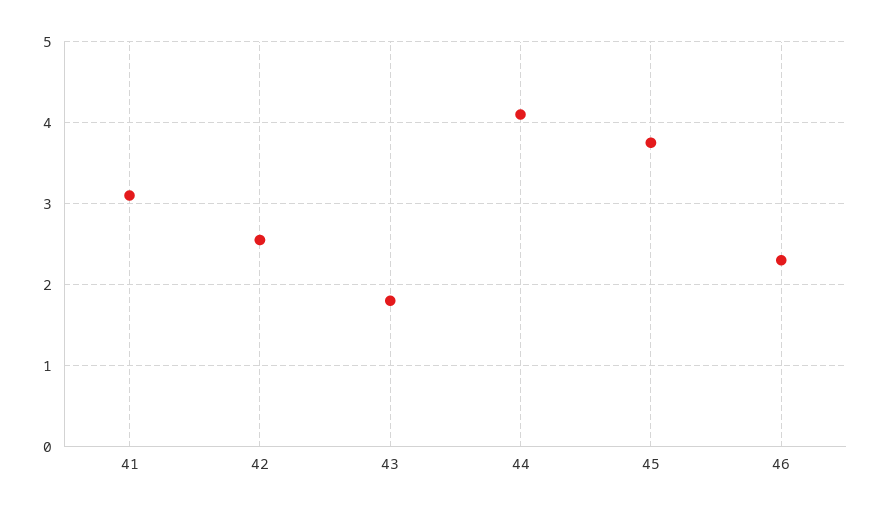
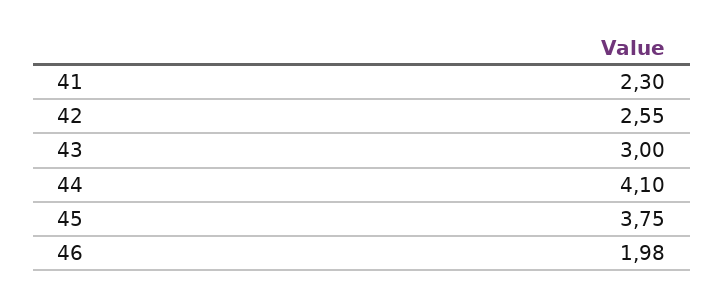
  {
-   "41": 3.1,
+   "41": 2.3,
    "42": 2.55,
-   "43": 1.8,
+   "43": 3,
    "44": 4.1,
    "45": 3.75,
-   "46": 2.3
+   "46": 1.98
  }

